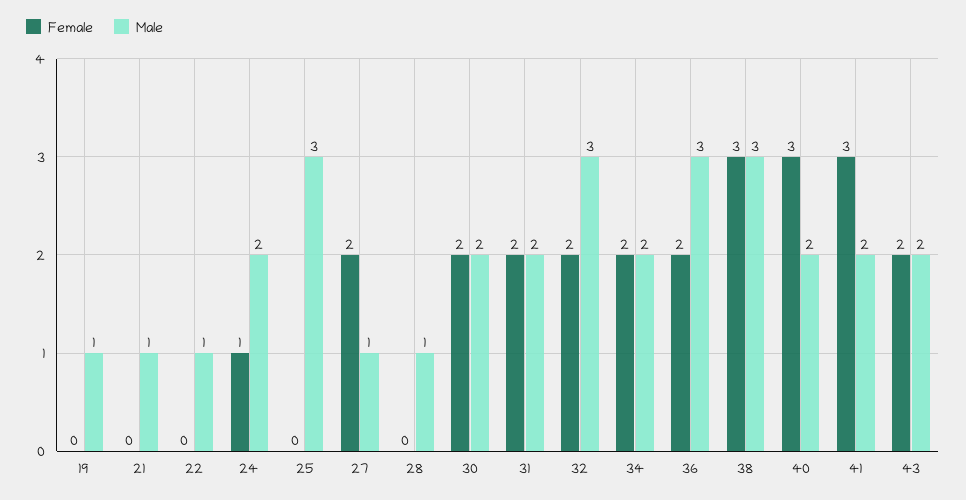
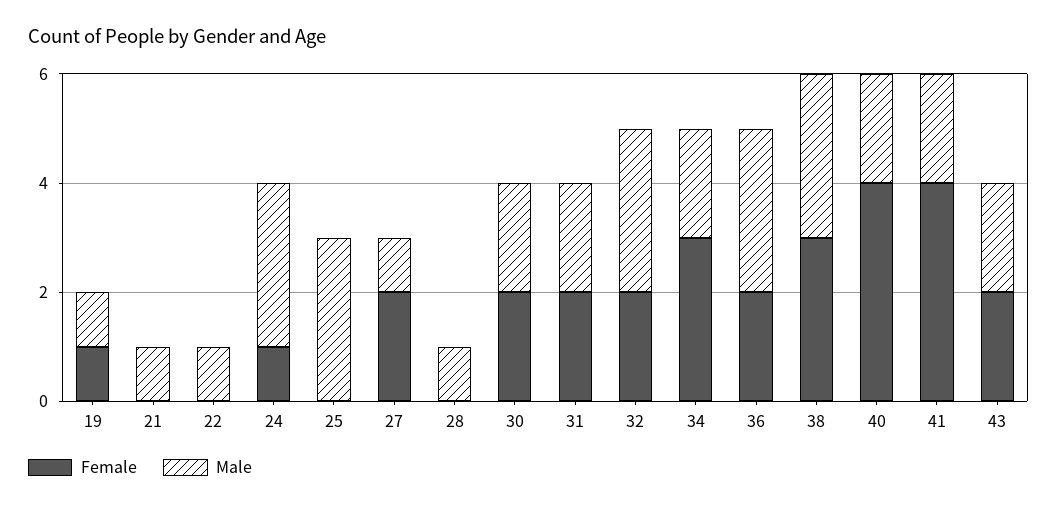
  {
    "Female": {
-     "19": 0,
+     "19": 1,
      "21": 0,
      "22": 0,
      "24": 1,
      "25": 0,
      "27": 2,
      "28": 0,
      "30": 2,
      "31": 2,
      "32": 2,
-     "34": 2,
+     "34": 3,
      "36": 2,
      "38": 3,
-     "40": 3,
+     "40": 4,
-     "41": 3,
+     "41": 4,
      "43": 2
    },
    "Male": {
      "19": 1,
      "21": 1,
      "22": 1,
-     "24": 2,
+     "24": 3,
      "25": 3,
      "27": 1,
      "28": 1,
      "30": 2,
      "31": 2,
      "32": 3,
      "34": 2,
      "36": 3,
      "38": 3,
      "40": 2,
      "41": 2,
      "43": 2
    }
  }

